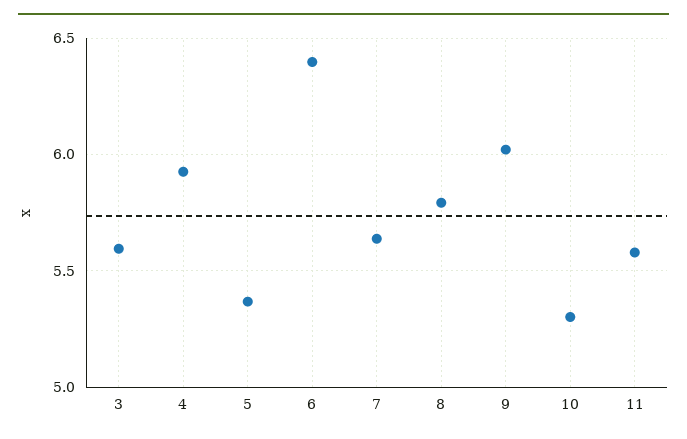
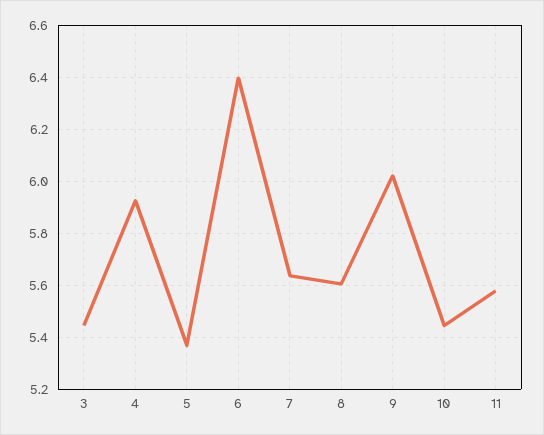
  {
-   "3": 5.6,
+   "3": 5.45,
    "4": 5.925,
    "5": 5.375,
    "6": 6.4,
    "7": 5.65,
-   "8": 5.8,
+   "8": 5.6,
    "9": 6.025,
-   "10": 5.3,
+   "10": 5.45,
    "11": 5.575
  }

